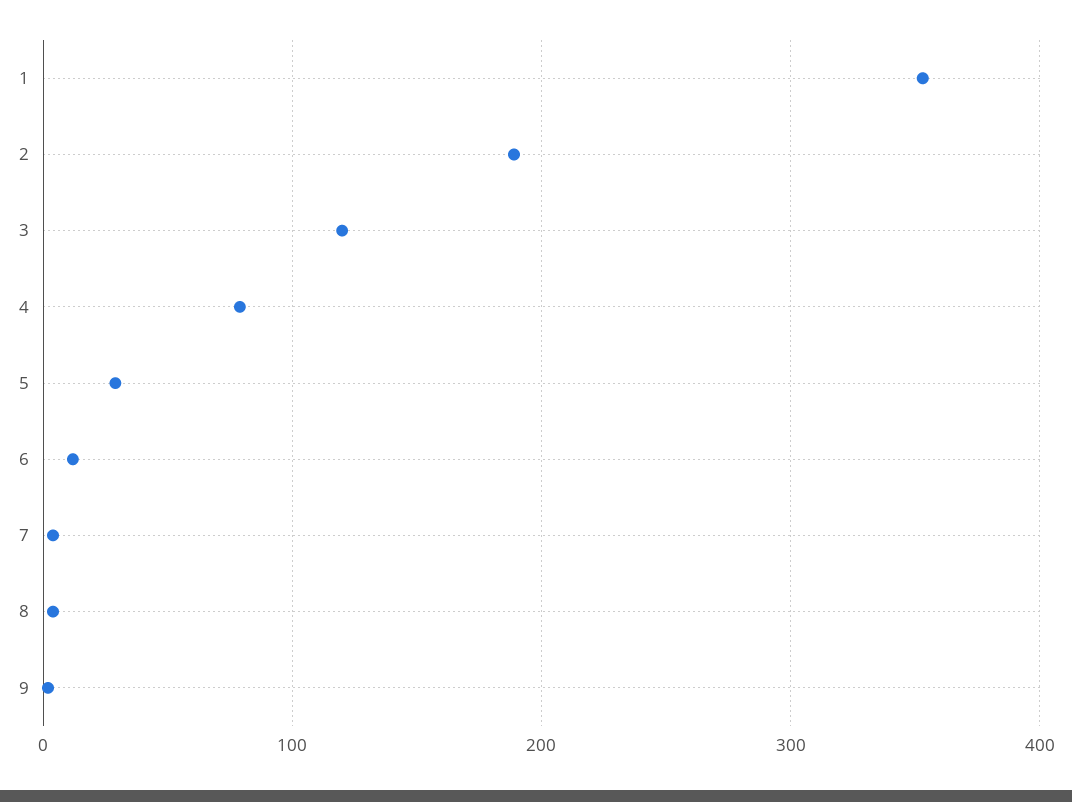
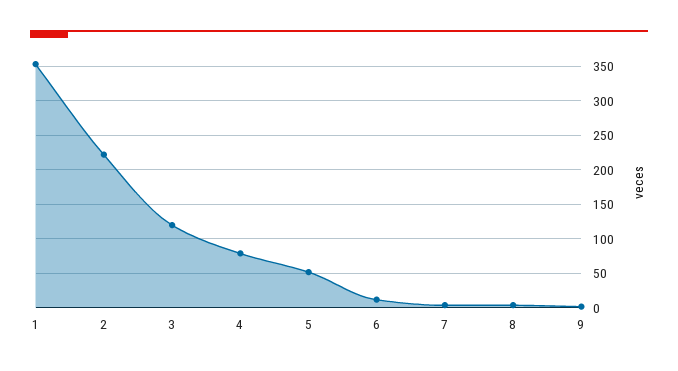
  {
    "1": 350,
-   "2": 190,
+   "2": 220,
    "3": 120,
    "4": 80,
-   "5": 30,
+   "5": 50,
    "6": 10,
    "7": 0,
    "8": 0,
    "9": 0
  }

